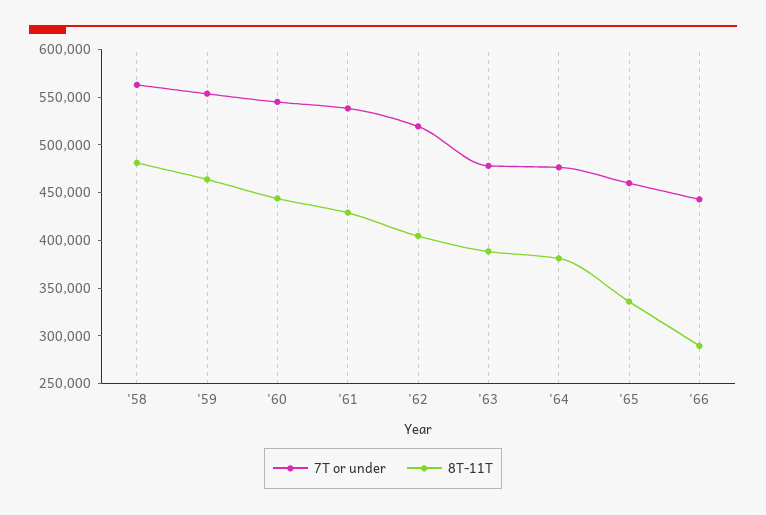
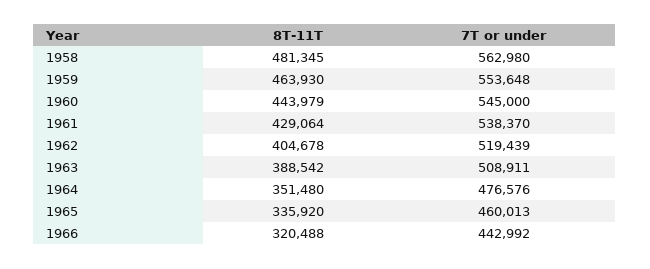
  {
    "7T or under": {
      "'58": 562980,
      "'59": 553648,
      "'60": 545000,
      "'61": 538370,
      "'62": 519439,
-     "'63": 480000,
+     "'63": 508911,
      "'64": 476576,
      "'65": 460013,
      "'66": 442992
    },
    "8T-11T": {
      "'58": 481345,
      "'59": 463930,
      "'60": 443979,
      "'61": 429064,
      "'62": 404678,
      "'63": 388542,
-     "'64": 380000,
+     "'64": 351480,
      "'65": 335920,
-     "'66": 290000
+     "'66": 320488
    }
  }

